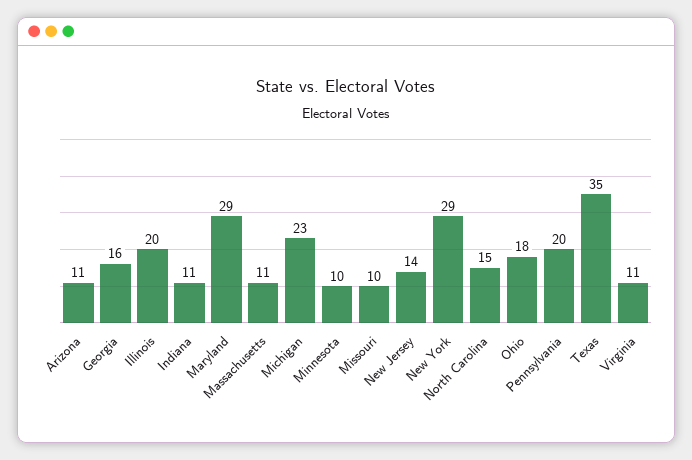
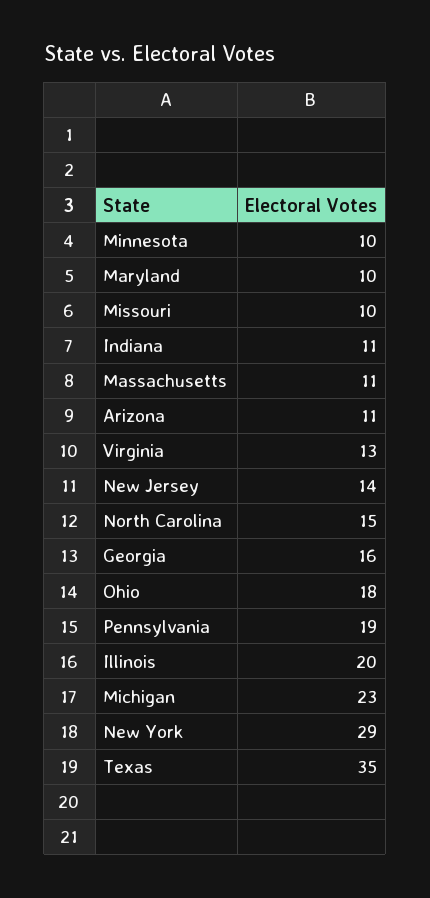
  {
    "Arizona": 11,
    "Georgia": 16,
    "Illinois": 20,
    "Indiana": 11,
-   "Maryland": 29,
+   "Maryland": 10,
    "Massachusetts": 11,
    "Michigan": 23,
    "Minnesota": 10,
    "Missouri": 10,
    "New Jersey": 14,
    "New York": 29,
    "North Carolina": 15,
    "Ohio": 18,
-   "Pennsylvania": 20,
+   "Pennsylvania": 19,
    "Texas": 35,
-   "Virginia": 11
+   "Virginia": 13
  }

